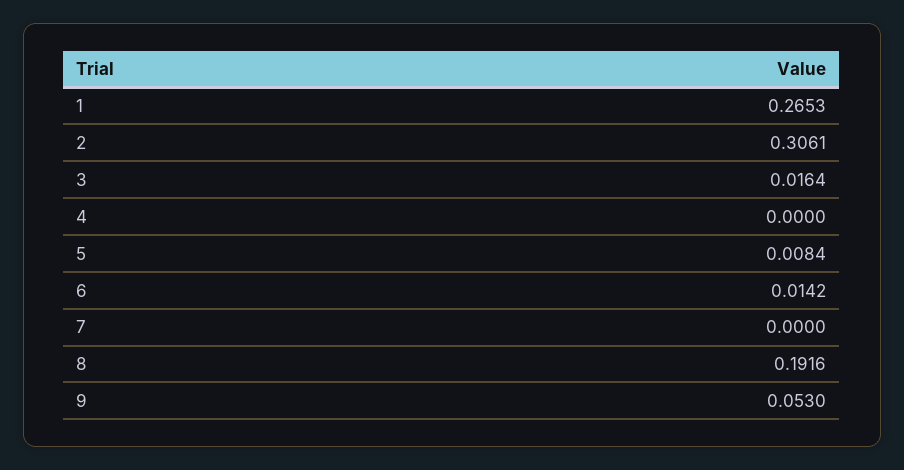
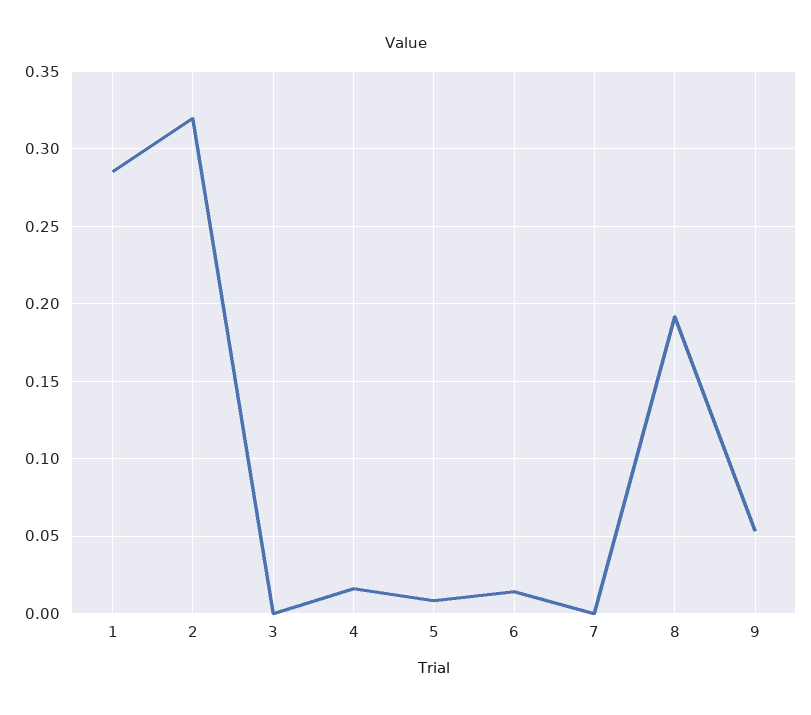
  {
-   "1": 0.2653,
+   "1": 0.285,
-   "2": 0.3061,
+   "2": 0.32,
-   "3": 0.0164,
+   "3": 0,
-   "4": 0,
+   "4": 0.015,
    "5": 0.0084,
    "6": 0.0142,
    "7": 0,
    "8": 0.1916,
    "9": 0.053
  }

